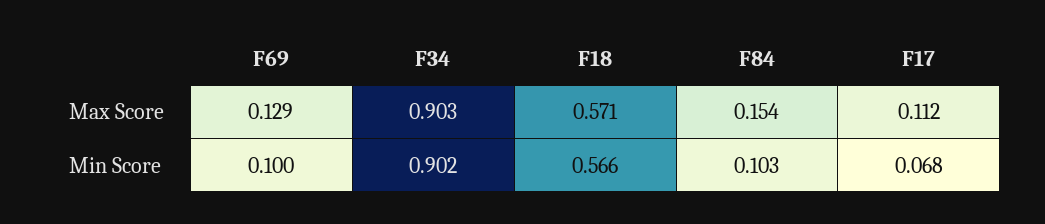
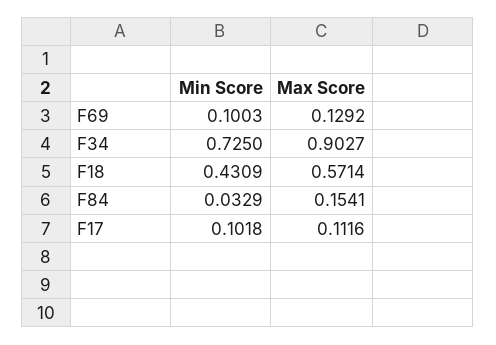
  {
    "F69": {
      "Max Score": 0.1292,
      "Min Score": 0.1003
    },
    "F34": {
      "Max Score": 0.9027,
-     "Min Score": 0.902
+     "Min Score": 0.725
    },
    "F18": {
      "Max Score": 0.5714,
-     "Min Score": 0.566
+     "Min Score": 0.4309
    },
    "F84": {
      "Max Score": 0.1541,
-     "Min Score": 0.103
+     "Min Score": 0.0329
    },
    "F17": {
      "Max Score": 0.1116,
-     "Min Score": 0.068
+     "Min Score": 0.1018
    }
  }

